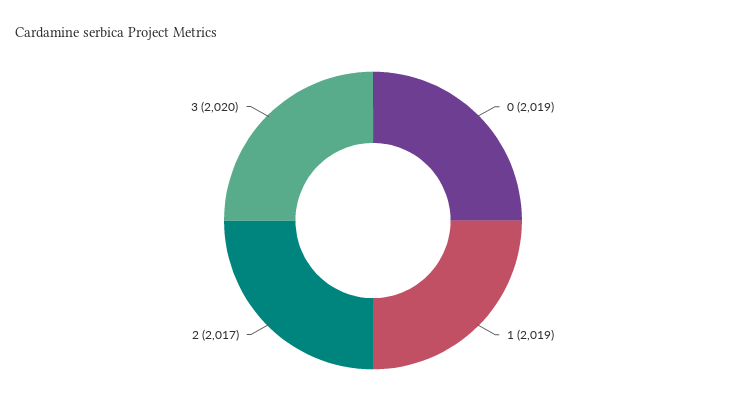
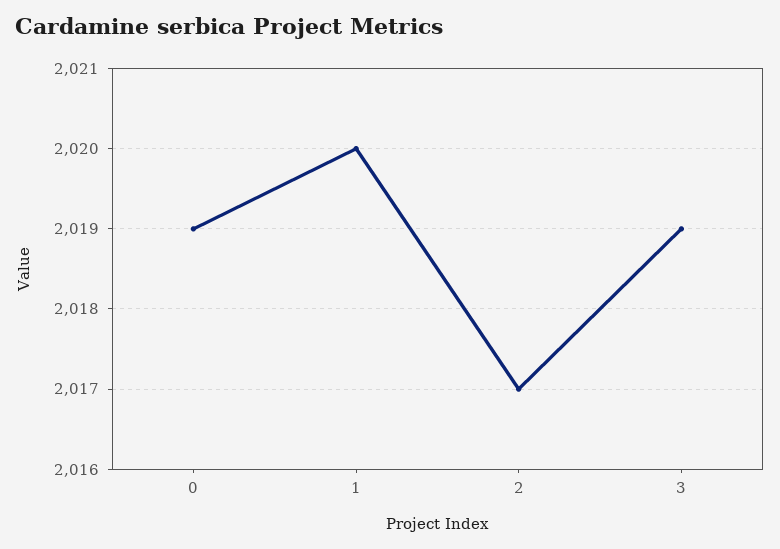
  {
    "0": 2019,
-   "1": 2019,
+   "1": 2020,
    "2": 2017,
-   "3": 2020
+   "3": 2019
  }

